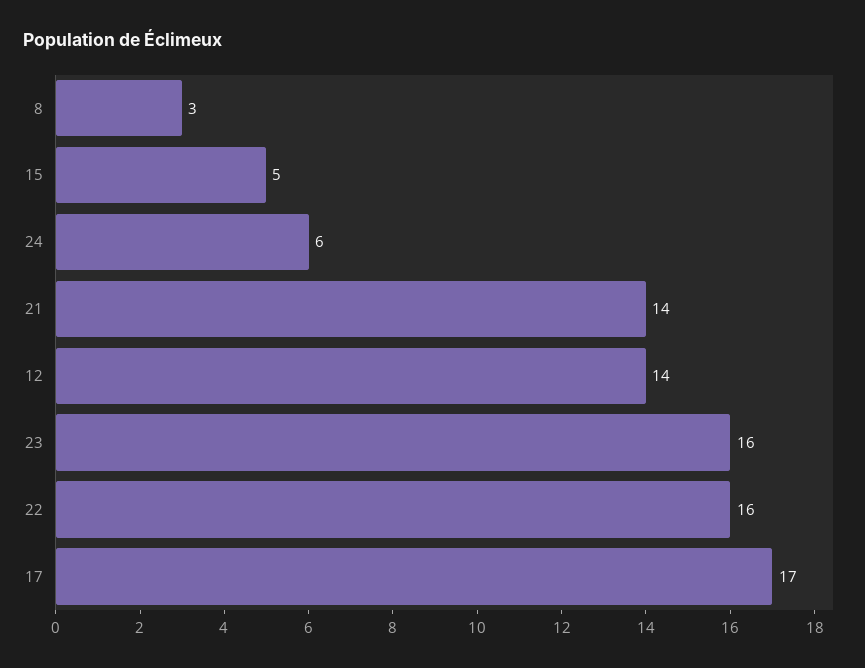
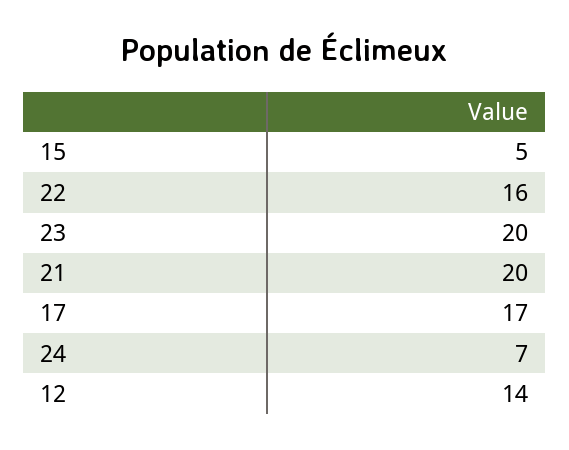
  {
-   "8": 3,
    "15": 5,
-   "24": 6,
+   "24": 7,
-   "21": 14,
+   "21": 20,
    "12": 14,
-   "23": 16,
+   "23": 20,
    "22": 16,
    "17": 17
  }

